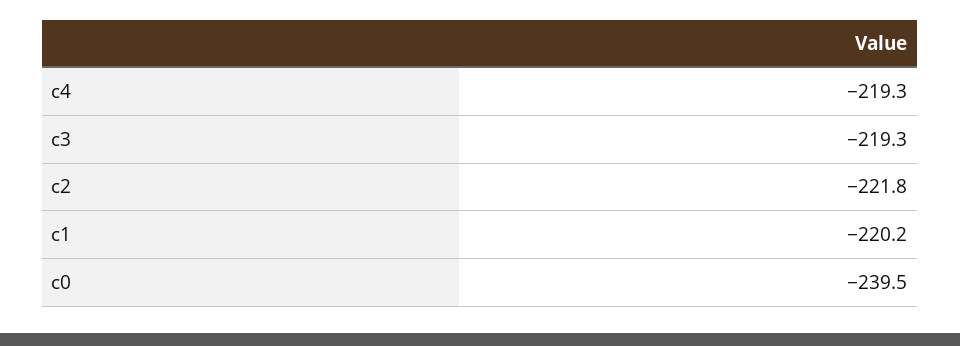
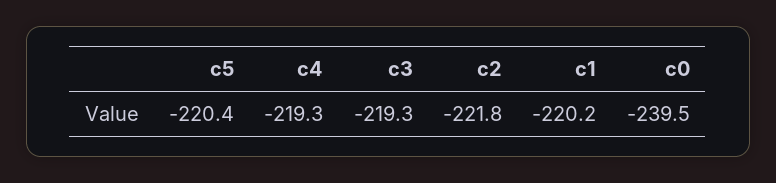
  {
    "c4": -219.3,
    "c3": -219.3,
    "c2": -221.8,
    "c1": -220.2,
-   "c0": -239.5
+   "c0": -239.5,
+   "c5": -220.4
  }

